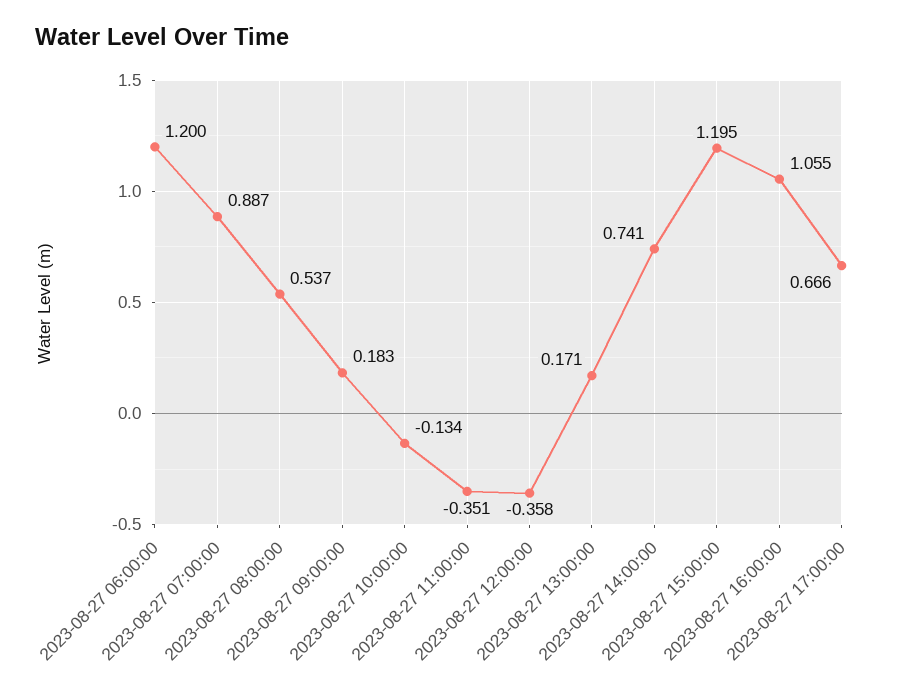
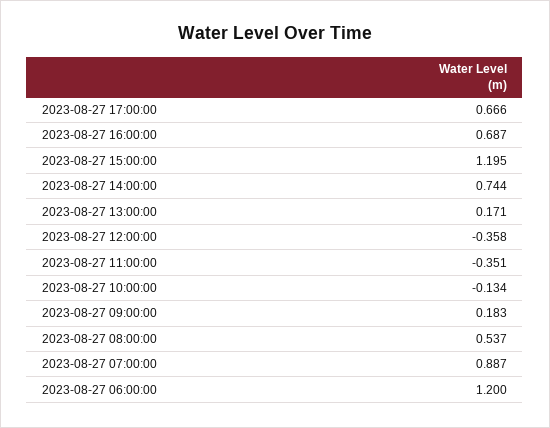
  {
    "2023-08-27 06:00:00": 1.2,
    "2023-08-27 07:00:00": 0.887,
    "2023-08-27 08:00:00": 0.537,
    "2023-08-27 09:00:00": 0.183,
    "2023-08-27 10:00:00": -0.134,
    "2023-08-27 11:00:00": -0.351,
    "2023-08-27 12:00:00": -0.358,
    "2023-08-27 13:00:00": 0.171,
-   "2023-08-27 14:00:00": 0.741,
+   "2023-08-27 14:00:00": 0.744,
    "2023-08-27 15:00:00": 1.195,
-   "2023-08-27 16:00:00": 1.055,
+   "2023-08-27 16:00:00": 0.687,
    "2023-08-27 17:00:00": 0.666
  }

